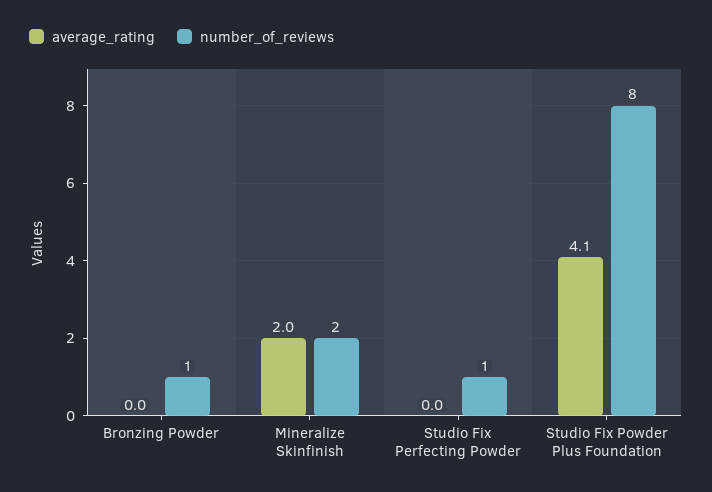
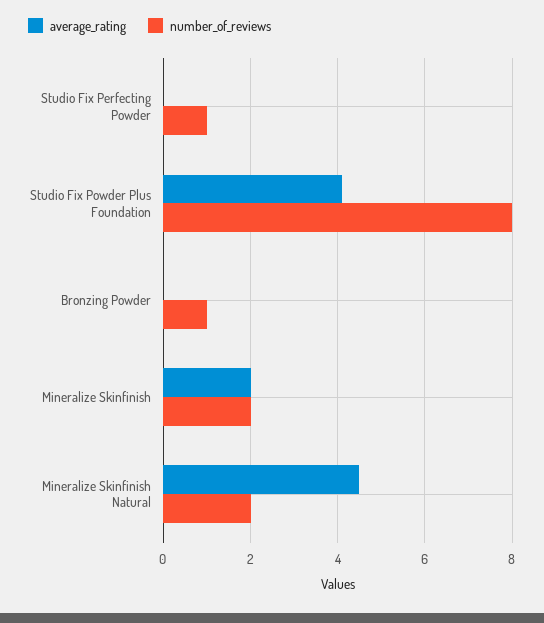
  {
    "average_rating": {
      "Bronzing Powder": 0,
      "Mineralize Skinfinish": 2,
      "Studio Fix Perfecting Powder": 0,
-     "Studio Fix Powder Plus Foundation": 4.1
+     "Studio Fix Powder Plus Foundation": 4.1,
+     "Mineralize Skinfinish Natural": 4.5
    },
    "number_of_reviews": {
      "Bronzing Powder": 1,
      "Mineralize Skinfinish": 2,
      "Studio Fix Perfecting Powder": 1,
-     "Studio Fix Powder Plus Foundation": 8
+     "Studio Fix Powder Plus Foundation": 8,
+     "Mineralize Skinfinish Natural": 2
    }
  }

